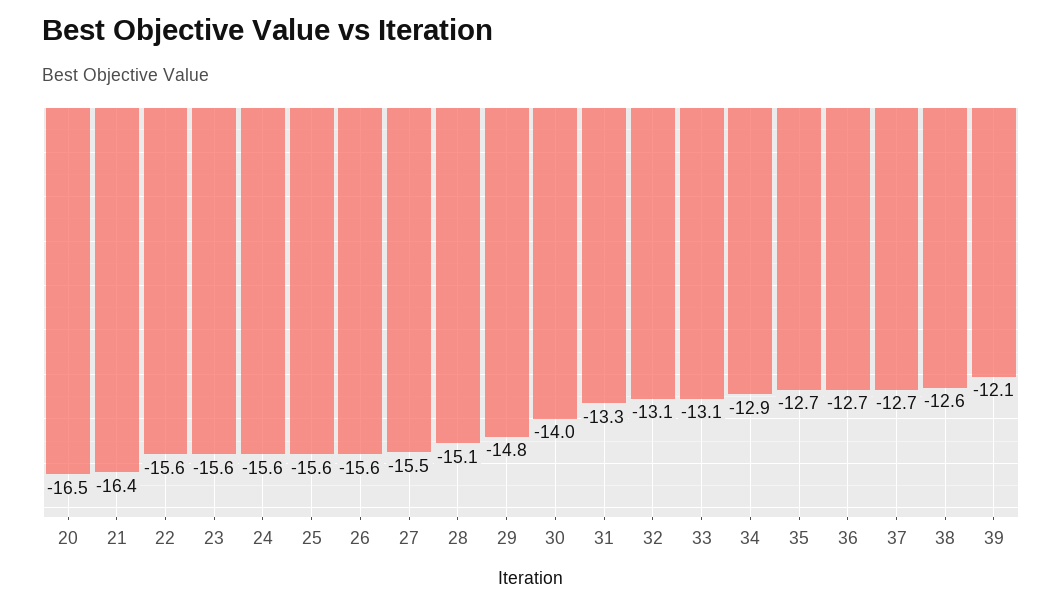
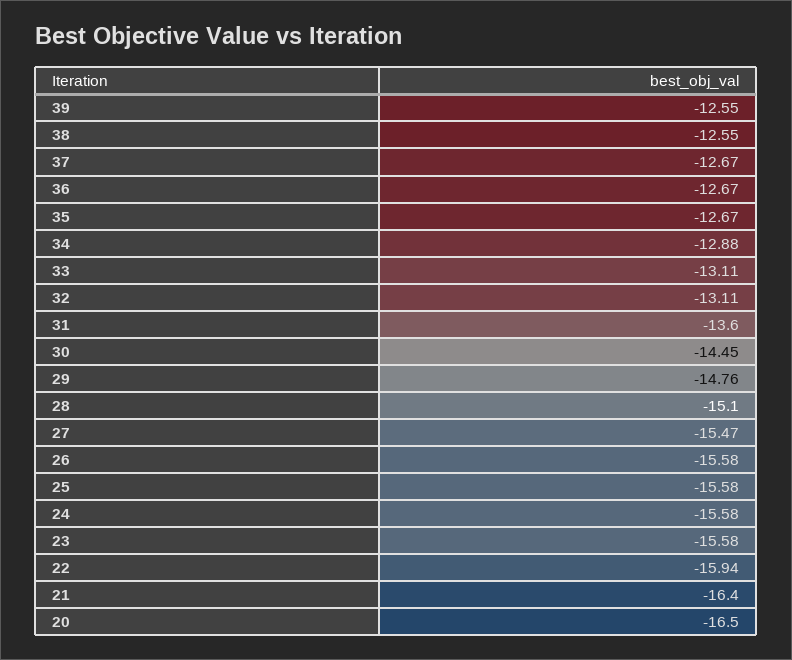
  {
    "20": -16.5,
    "21": -16.4,
-   "22": -15.6,
+   "22": -15.94,
    "23": -15.58,
    "24": -15.58,
    "25": -15.58,
    "26": -15.58,
    "27": -15.47,
    "28": -15.1,
    "29": -14.76,
-   "30": -14,
+   "30": -14.45,
-   "31": -13.3,
+   "31": -13.6,
    "32": -13.11,
    "33": -13.11,
    "34": -12.88,
    "35": -12.67,
    "36": -12.67,
    "37": -12.67,
    "38": -12.55,
-   "39": -12.1
+   "39": -12.55
  }

